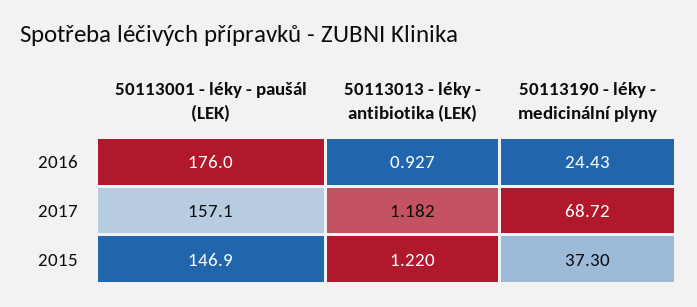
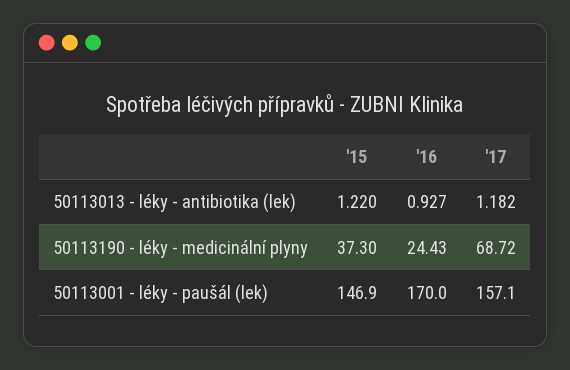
  {
    "50113001 - léky - paušál (LEK)": {
-     "2016": 176,
+     "2016": 170,
      "2017": 157.1,
      "2015": 146.9
    },
    "50113013 - léky - antibiotika (LEK)": {
      "2016": 0.927,
      "2017": 1.182,
      "2015": 1.22
    },
    "50113190 - léky - medicinální plyny": {
      "2016": 24.43,
      "2017": 68.72,
      "2015": 37.3
    }
  }

